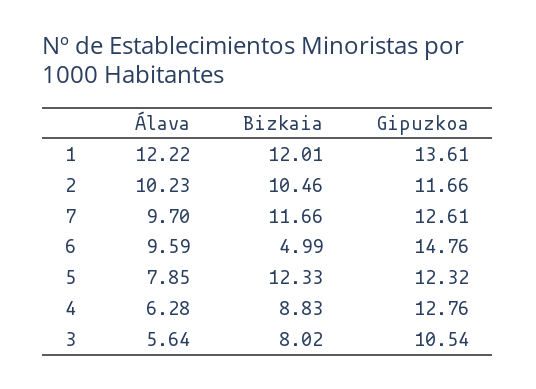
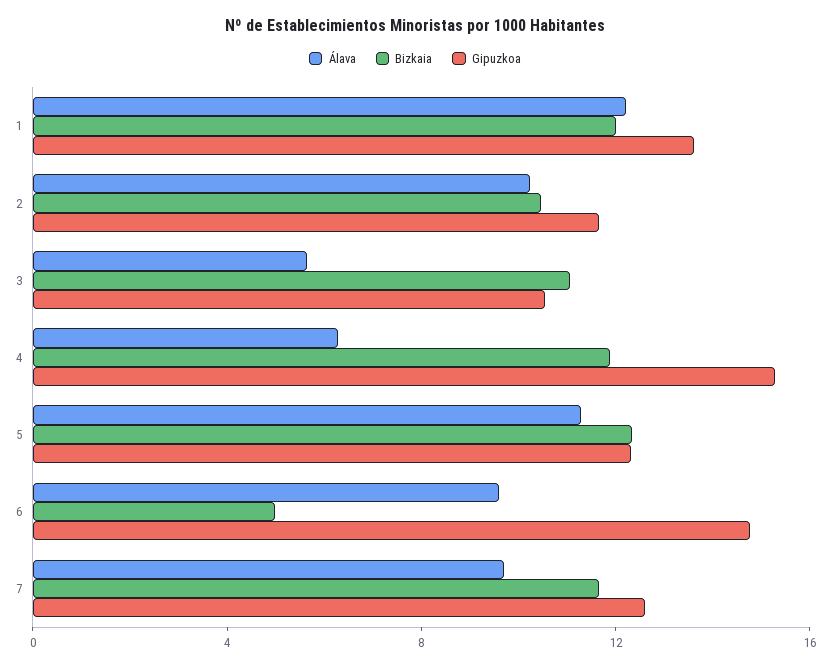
  {
    "Álava": {
      "1": 12.22,
      "2": 10.23,
      "7": 9.7,
      "6": 9.59,
-     "5": 7.85,
+     "5": 11,
      "4": 6.28,
      "3": 5.64
    },
    "Bizkaia": {
      "1": 12.01,
      "2": 10.46,
      "7": 11.66,
      "6": 4.99,
      "5": 12.33,
-     "4": 8.83,
+     "4": 12,
-     "3": 8.02
+     "3": 11
    },
    "Gipuzkoa": {
      "1": 13.61,
      "2": 11.66,
      "7": 12.61,
      "6": 14.76,
      "5": 12.32,
-     "4": 12.76,
+     "4": 15,
      "3": 10.54
    }
  }

